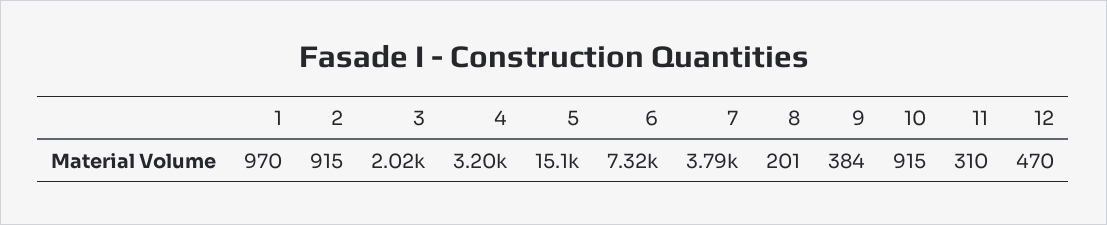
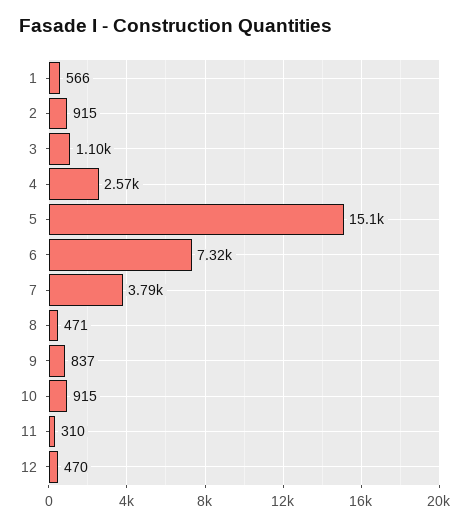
  {
-   "1": 970,
+   "1": 566,
    "2": 915,
-   "3": 2020,
+   "3": 1100,
-   "4": 3200,
+   "4": 2570,
    "5": 15100,
    "6": 7320,
    "7": 3790,
-   "8": 201,
+   "8": 471,
-   "9": 384,
+   "9": 837,
    "10": 915,
    "11": 310,
    "12": 470
  }

